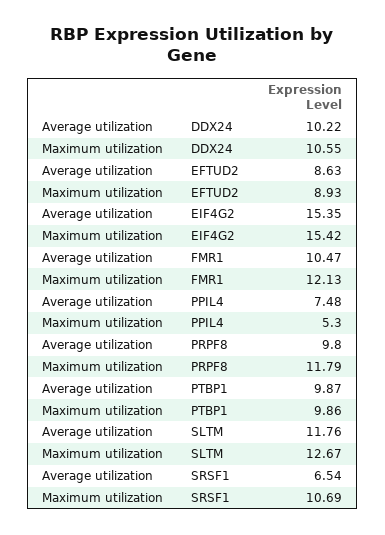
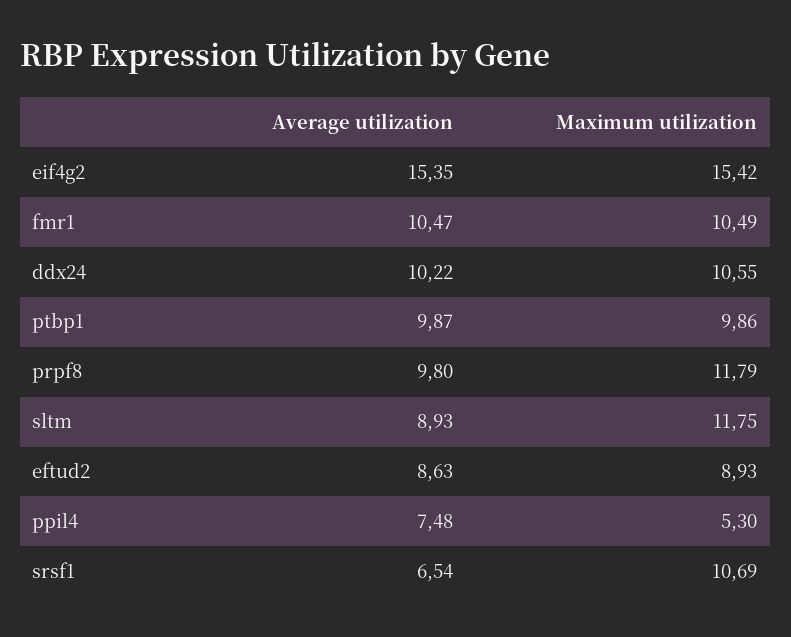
  {
    "Average utilization": {
      "DDX24": 10.22,
      "EFTUD2": 8.63,
      "EIF4G2": 15.35,
      "FMR1": 10.47,
      "PPIL4": 7.48,
      "PRPF8": 9.8,
      "PTBP1": 9.87,
-     "SLTM": 11.76,
+     "SLTM": 8.93,
      "SRSF1": 6.54
    },
    "Maximum utilization": {
      "DDX24": 10.55,
      "EFTUD2": 8.93,
      "EIF4G2": 15.42,
-     "FMR1": 12.13,
+     "FMR1": 10.49,
      "PPIL4": 5.3,
      "PRPF8": 11.79,
      "PTBP1": 9.86,
-     "SLTM": 12.67,
+     "SLTM": 11.75,
      "SRSF1": 10.69
    }
  }

